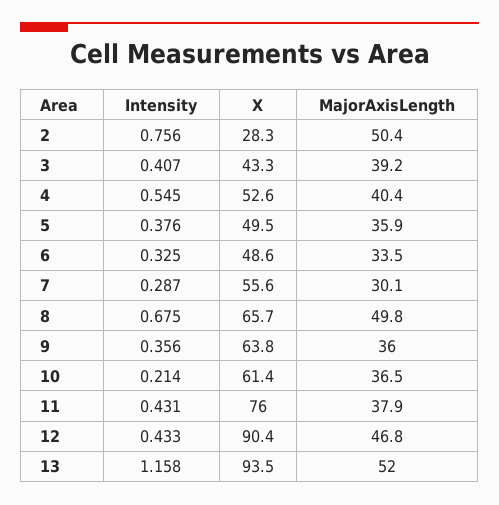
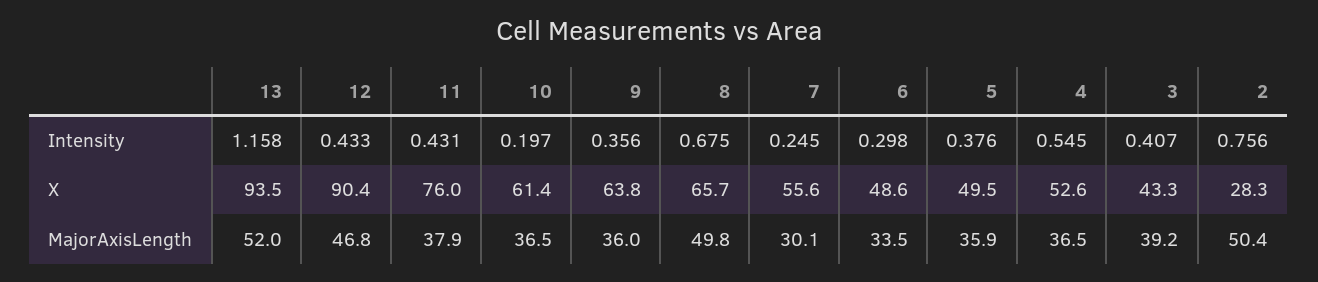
  {
    "Intensity": {
      "2": 0.756,
      "3": 0.407,
      "4": 0.545,
      "5": 0.376,
-     "6": 0.325,
+     "6": 0.298,
-     "7": 0.287,
+     "7": 0.245,
      "8": 0.675,
      "9": 0.356,
-     "10": 0.214,
+     "10": 0.197,
      "11": 0.431,
      "12": 0.433,
      "13": 1.158
    },
    "X": {
      "2": 28.3,
      "3": 43.3,
      "4": 52.6,
      "5": 49.5,
      "6": 48.6,
      "7": 55.6,
      "8": 65.7,
      "9": 63.8,
      "10": 61.4,
      "11": 76,
      "12": 90.4,
      "13": 93.5
    },
    "MajorAxisLength": {
      "2": 50.4,
      "3": 39.2,
-     "4": 40.4,
+     "4": 36.5,
      "5": 35.9,
      "6": 33.5,
      "7": 30.1,
      "8": 49.8,
      "9": 36,
      "10": 36.5,
      "11": 37.9,
      "12": 46.8,
      "13": 52
    }
  }

